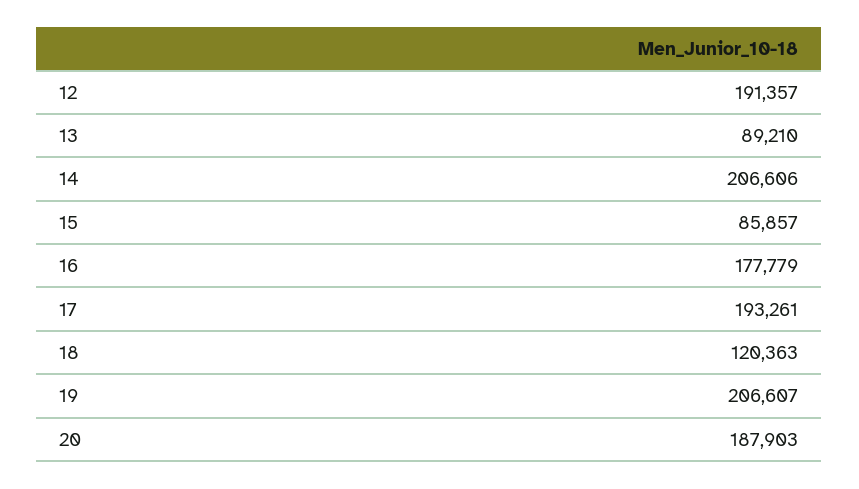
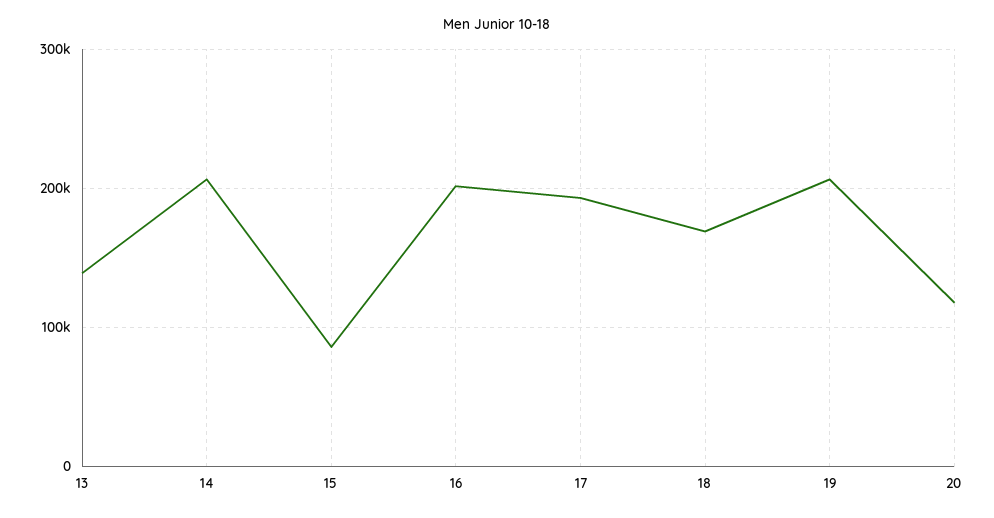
  {
-   "12": 191357,
-   "13": 89210,
+   "13": 140000,
    "14": 206606,
    "15": 85857,
-   "16": 177779,
+   "16": 200000,
    "17": 193261,
-   "18": 120363,
+   "18": 170000,
    "19": 206607,
-   "20": 187903
+   "20": 120000
  }

